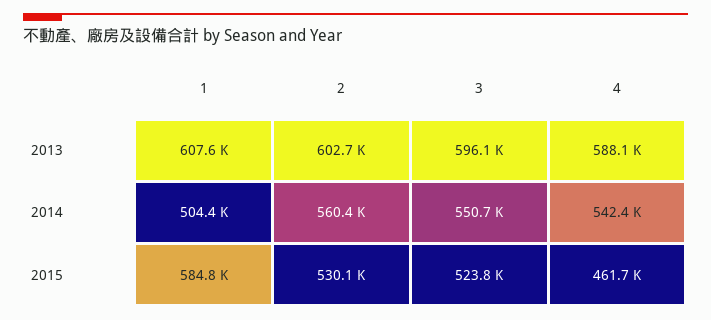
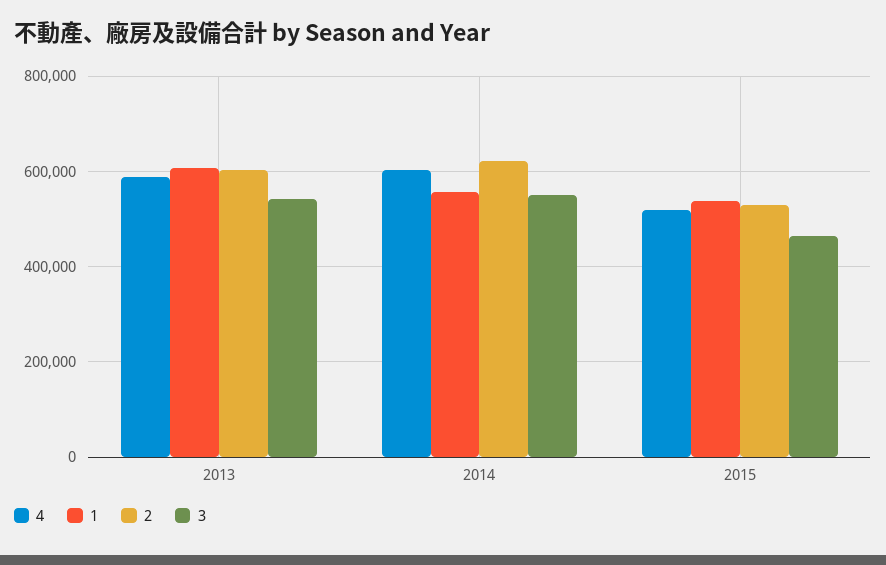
  {
    "1": {
      "2013": 607600,
-     "2014": 504400,
+     "2014": 560000,
-     "2015": 584800
+     "2015": 540000
    },
    "2": {
      "2013": 602700,
-     "2014": 560400,
+     "2014": 620000,
      "2015": 530100
    },
    "3": {
-     "2013": 596100,
+     "2013": 540000,
      "2014": 550700,
-     "2015": 523800
+     "2015": 460000
    },
    "4": {
      "2013": 588100,
-     "2014": 542400,
+     "2014": 600000,
-     "2015": 461700
+     "2015": 520000
    }
  }

